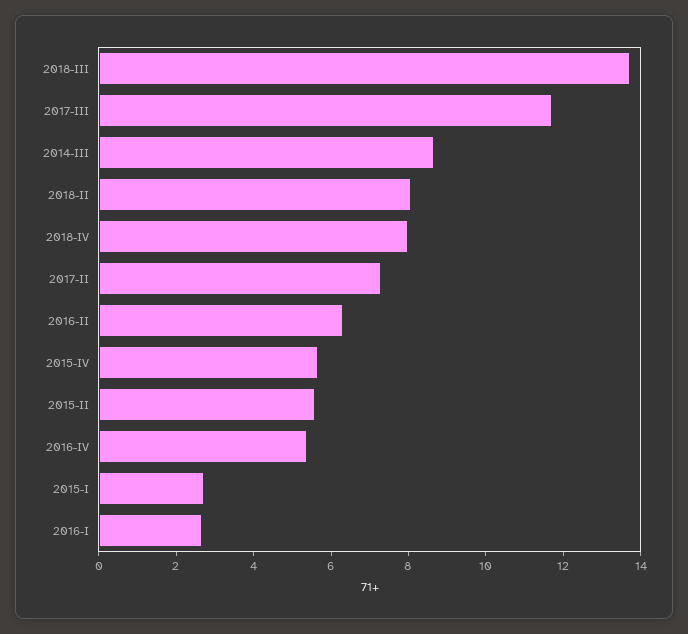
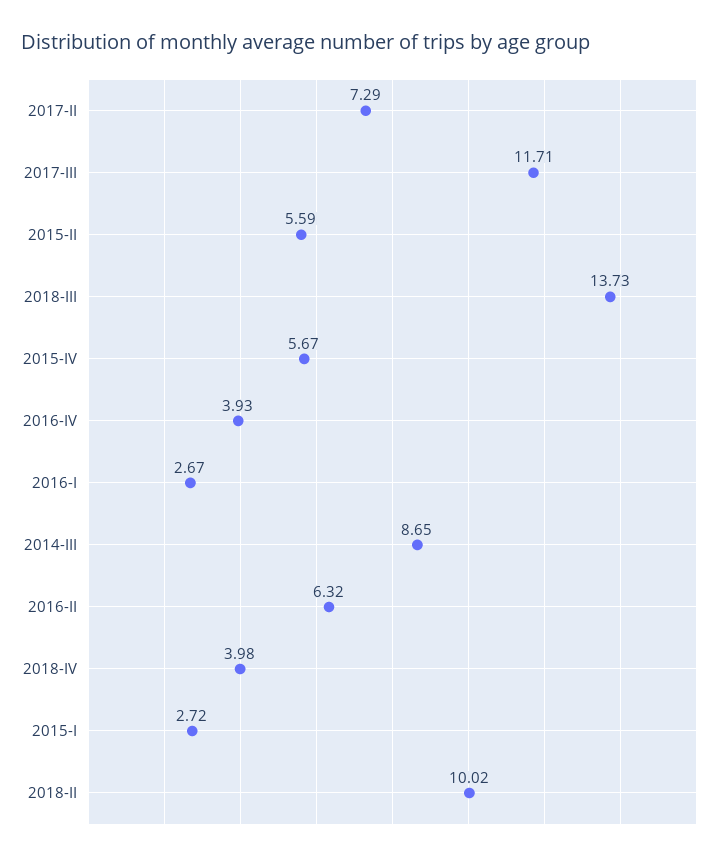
  {
    "2018-III": 13.73,
    "2017-III": 11.71,
    "2014-III": 8.65,
-   "2018-II": 8,
+   "2018-II": 10.02,
-   "2018-IV": 8,
+   "2018-IV": 3.98,
    "2017-II": 7.29,
    "2016-II": 6.32,
    "2015-IV": 5.67,
    "2015-II": 5.59,
-   "2016-IV": 5.5,
+   "2016-IV": 3.93,
    "2015-I": 2.72,
    "2016-I": 2.67
  }

